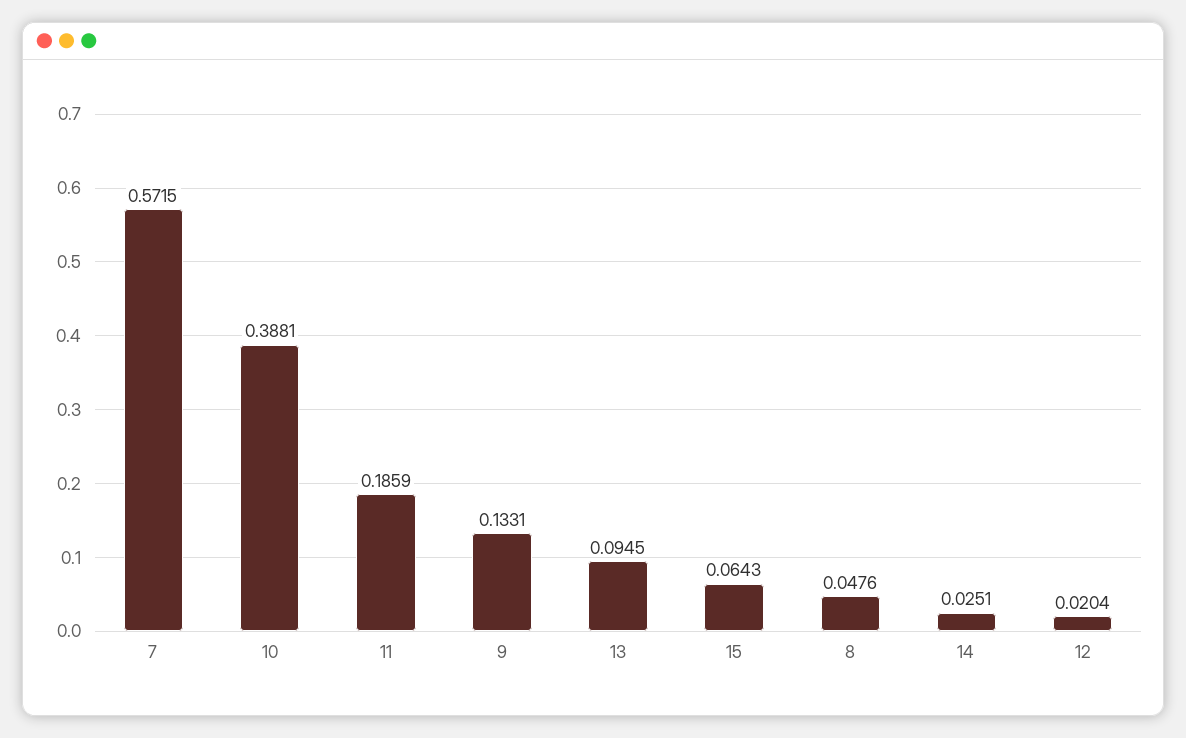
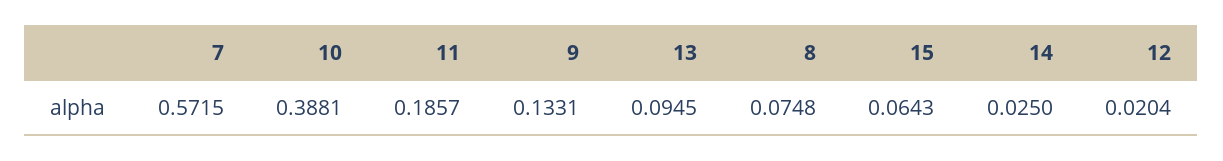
  {
    "7": 0.5715,
    "10": 0.3881,
-   "11": 0.1859,
+   "11": 0.1857,
    "9": 0.1331,
    "13": 0.0945,
    "15": 0.0643,
-   "8": 0.0476,
+   "8": 0.0748,
-   "14": 0.0251,
+   "14": 0.025,
    "12": 0.0204
  }

